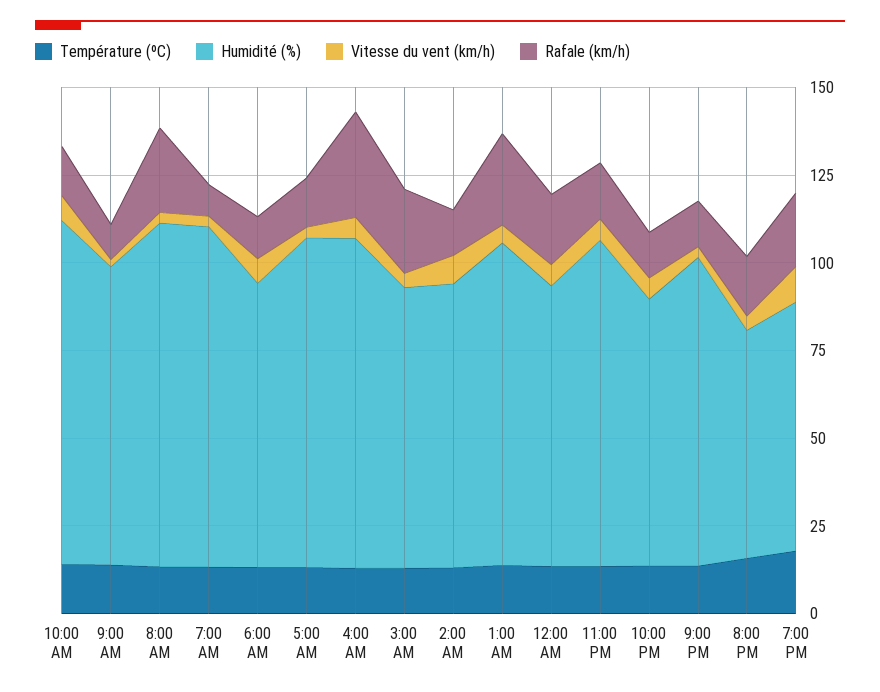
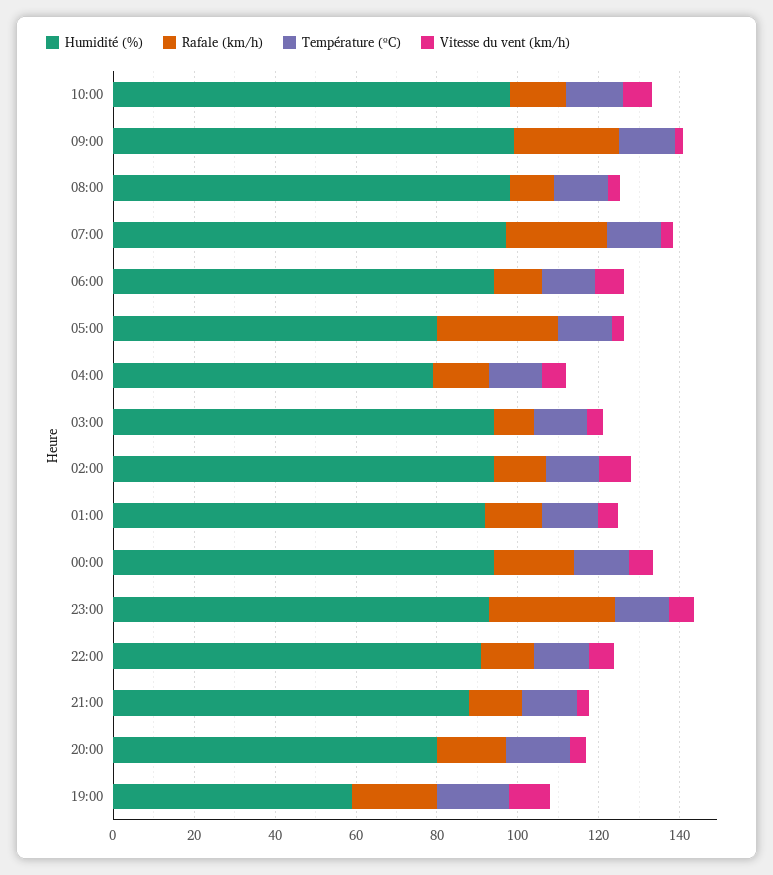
  {
    "Température (ºC)": {
      "10:00 AM": 15,
      "9:00 AM": 15,
      "8:00 AM": 15,
      "7:00 AM": 15,
      "6:00 AM": 15,
      "5:00 AM": 15,
      "4:00 AM": 15,
      "3:00 AM": 15,
      "2:00 AM": 15,
      "1:00 AM": 15,
      "12:00 AM": 15,
      "11:00 PM": 15,
      "10:00 PM": 15,
      "9:00 PM": 15,
      "8:00 PM": 15,
      "7:00 PM": 20
    },
    "Humidité (%)": {
      "10:00 AM": 100,
-     "9:00 AM": 85,
+     "9:00 AM": 100,
      "8:00 AM": 100,
      "7:00 AM": 95,
-     "6:00 AM": 80,
+     "6:00 AM": 95,
-     "5:00 AM": 95,
+     "5:00 AM": 80,
-     "4:00 AM": 95,
+     "4:00 AM": 80,
-     "3:00 AM": 80,
+     "3:00 AM": 95,
-     "2:00 AM": 80,
+     "2:00 AM": 95,
      "1:00 AM": 90,
-     "12:00 AM": 80,
+     "12:00 AM": 95,
      "11:00 PM": 95,
-     "10:00 PM": 75,
+     "10:00 PM": 90,
      "9:00 PM": 90,
-     "8:00 PM": 65,
+     "8:00 PM": 80,
-     "7:00 PM": 70
+     "7:00 PM": 60
    },
    "Vitesse du vent (km/h)": {
      "10:00 AM": 5,
      "9:00 AM": 0,
      "8:00 AM": 5,
      "7:00 AM": 5,
      "6:00 AM": 5,
      "5:00 AM": 5,
      "4:00 AM": 5,
      "3:00 AM": 5,
      "2:00 AM": 10,
      "1:00 AM": 5,
      "12:00 AM": 5,
      "11:00 PM": 5,
      "10:00 PM": 5,
      "9:00 PM": 5,
      "8:00 PM": 5,
      "7:00 PM": 10
    },
    "Rafale (km/h)": {
      "10:00 AM": 15,
-     "9:00 AM": 10,
+     "9:00 AM": 25,
-     "8:00 AM": 25,
+     "8:00 AM": 10,
-     "7:00 AM": 10,
+     "7:00 AM": 25,
      "6:00 AM": 10,
-     "5:00 AM": 15,
+     "5:00 AM": 30,
-     "4:00 AM": 30,
+     "4:00 AM": 15,
-     "3:00 AM": 25,
+     "3:00 AM": 10,
      "2:00 AM": 15,
-     "1:00 AM": 25,
+     "1:00 AM": 15,
      "12:00 AM": 20,
-     "11:00 PM": 15,
+     "11:00 PM": 30,
      "10:00 PM": 15,
      "9:00 PM": 15,
      "8:00 PM": 15,
      "7:00 PM": 20
    }
  }

